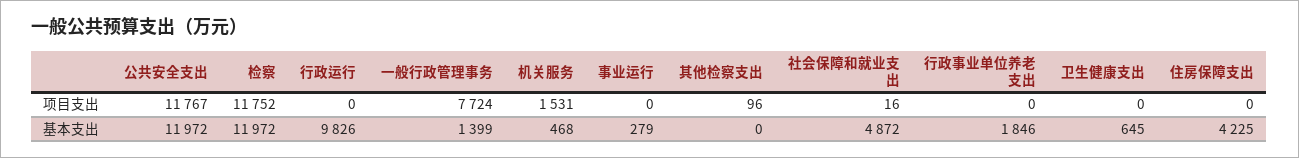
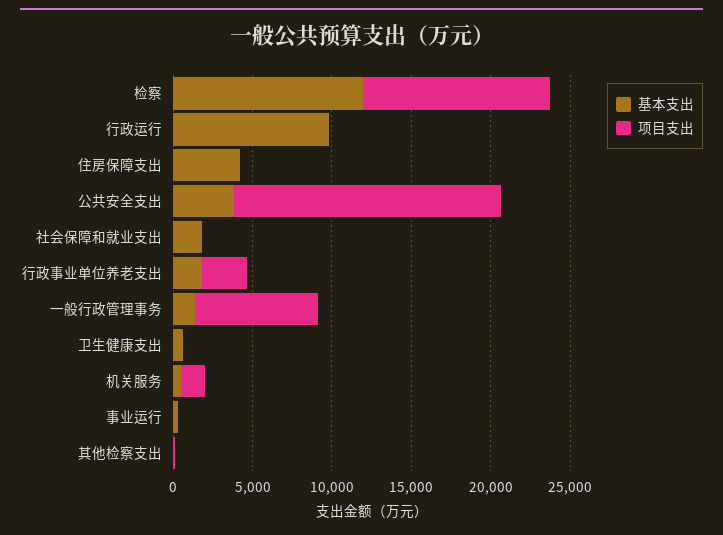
  {
    "项目支出": {
-     "公共安全支出": 11767,
+     "公共安全支出": 17000,
      "检察": 11752,
      "行政运行": 0,
      "一般行政管理事务": 7724,
      "机关服务": 1531,
      "事业运行": 0,
      "其他检察支出": 96,
      "社会保障和就业支出": 16,
-     "行政事业单位养老支出": 0,
+     "行政事业单位养老支出": 3000,
      "卫生健康支出": 0,
      "住房保障支出": 0
    },
    "基本支出": {
-     "公共安全支出": 11972,
+     "公共安全支出": 4000,
      "检察": 11972,
      "行政运行": 9826,
      "一般行政管理事务": 1399,
      "机关服务": 468,
      "事业运行": 279,
      "其他检察支出": 0,
-     "社会保障和就业支出": 4872,
+     "社会保障和就业支出": 2000,
      "行政事业单位养老支出": 1846,
      "卫生健康支出": 645,
      "住房保障支出": 4225
    }
  }

